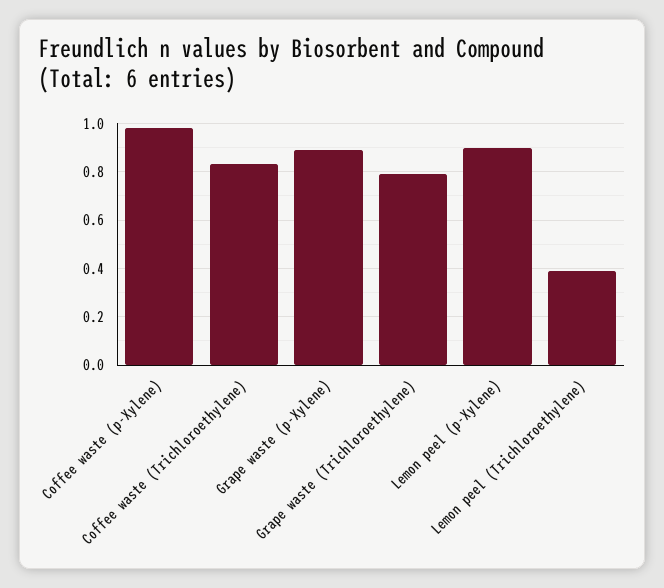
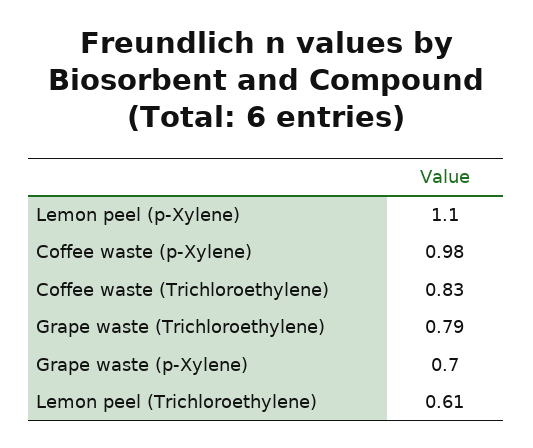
  {
    "Coffee waste (p-Xylene)": 0.98,
    "Coffee waste (Trichloroethylene)": 0.83,
-   "Grape waste (p-Xylene)": 0.9,
+   "Grape waste (p-Xylene)": 0.7,
    "Grape waste (Trichloroethylene)": 0.79,
-   "Lemon peel (p-Xylene)": 0.9,
+   "Lemon peel (p-Xylene)": 1.1,
-   "Lemon peel (Trichloroethylene)": 0.4
+   "Lemon peel (Trichloroethylene)": 0.61
  }

